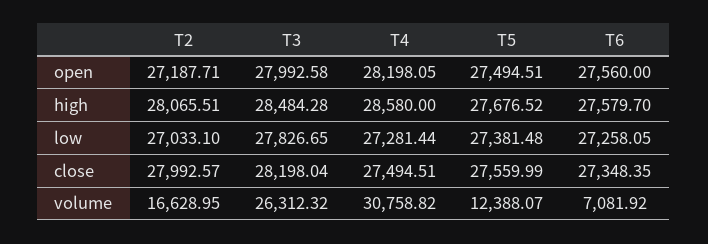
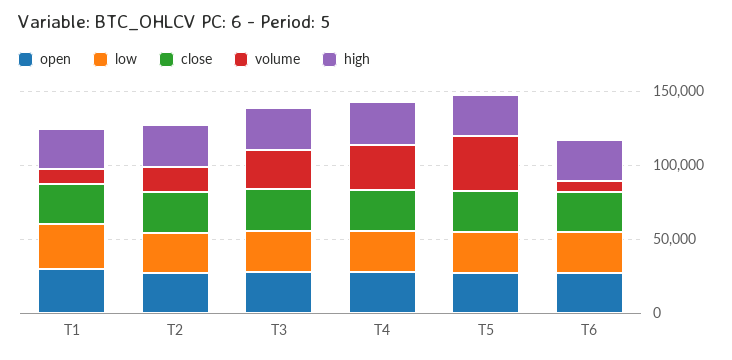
  {
    "open": {
      "T2": 27187.71,
      "T3": 27992.58,
      "T4": 28198.05,
      "T5": 27494.51,
-     "T6": 27560
+     "T6": 27560,
+     "T1": 30000
    },
    "high": {
      "T2": 28065.51,
      "T3": 28484.28,
      "T4": 28580,
      "T5": 27676.52,
-     "T6": 27579.7
+     "T6": 27579.7,
+     "T1": 30000
    },
    "low": {
      "T2": 27033.1,
      "T3": 27826.65,
      "T4": 27281.44,
      "T5": 27381.48,
-     "T6": 27258.05
+     "T6": 27258.05,
+     "T1": 30000
    },
    "close": {
      "T2": 27992.57,
      "T3": 28198.04,
      "T4": 27494.51,
      "T5": 27559.99,
-     "T6": 27348.35
+     "T6": 27348.35,
+     "T1": 30000
    },
    "volume": {
      "T2": 16628.95,
      "T3": 26312.32,
      "T4": 30758.82,
-     "T5": 12388.07,
+     "T5": 40000,
-     "T6": 7081.92
+     "T6": 7081.92,
+     "T1": 10000
    }
  }

